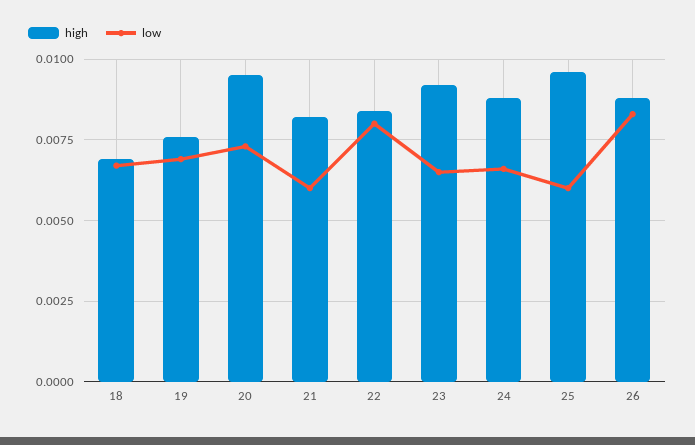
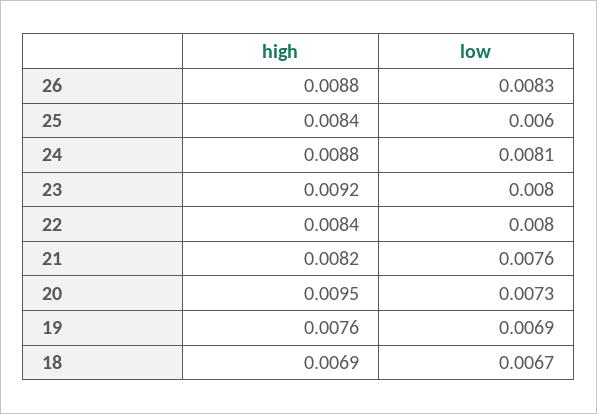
  {
    "high": {
      "18": 0.0069,
      "19": 0.0076,
      "20": 0.0095,
      "21": 0.0082,
      "22": 0.0084,
      "23": 0.0092,
      "24": 0.0088,
-     "25": 0.0095,
+     "25": 0.0084,
      "26": 0.0088
    },
    "low": {
      "18": 0.0067,
      "19": 0.0069,
      "20": 0.0073,
-     "21": 0.006,
+     "21": 0.0076,
      "22": 0.008,
-     "23": 0.0065,
+     "23": 0.008,
-     "24": 0.0065,
+     "24": 0.0081,
      "25": 0.006,
      "26": 0.0083
    }
  }

